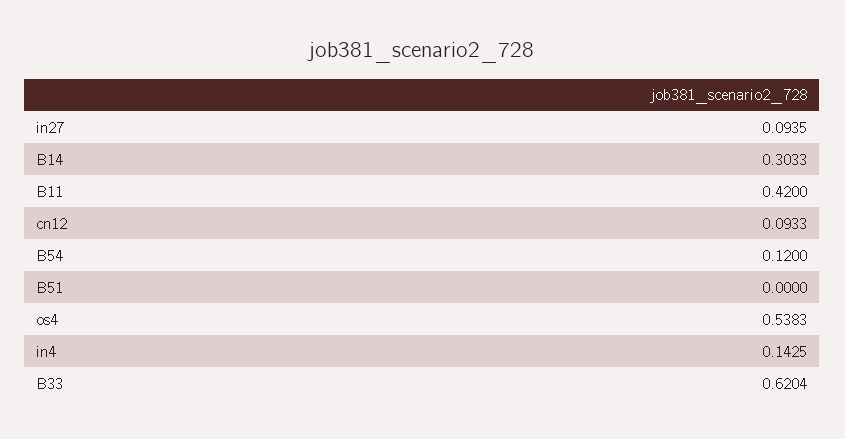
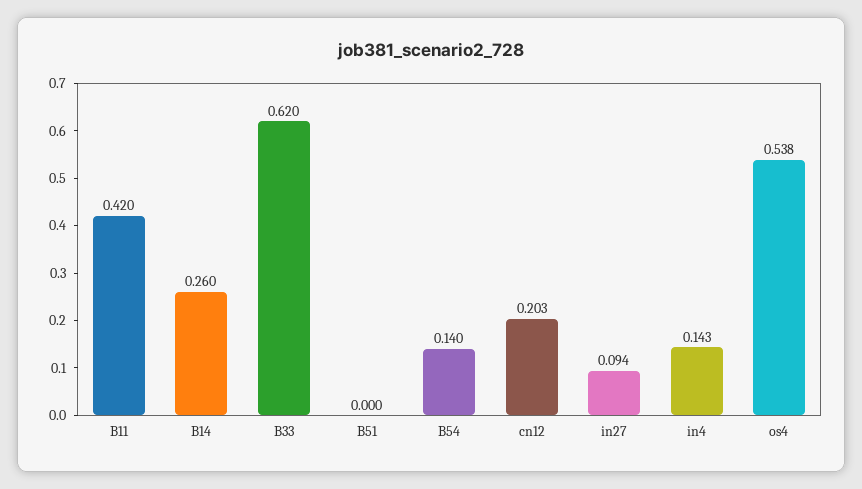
  {
    "in27": 0.0935,
-   "B14": 0.3033,
+   "B14": 0.26,
    "B11": 0.42,
-   "cn12": 0.0933,
+   "cn12": 0.203,
-   "B54": 0.12,
+   "B54": 0.14,
    "B51": 0,
    "os4": 0.5383,
    "in4": 0.1425,
    "B33": 0.6204
  }

